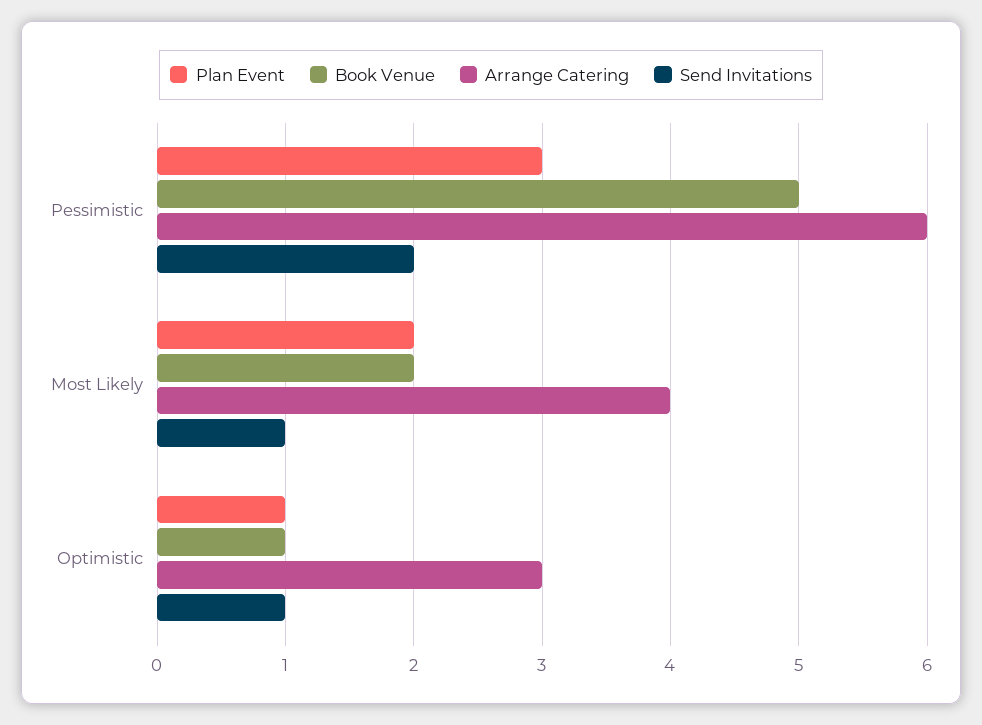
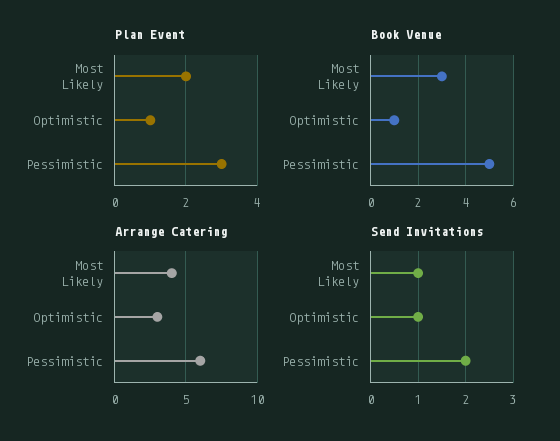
  {
    "Plan Event": {
      "Pessimistic": 3,
      "Most Likely": 2,
      "Optimistic": 1
    },
    "Book Venue": {
      "Pessimistic": 5,
-     "Most Likely": 2,
+     "Most Likely": 3,
      "Optimistic": 1
    },
    "Arrange Catering": {
      "Pessimistic": 6,
      "Most Likely": 4,
      "Optimistic": 3
    },
    "Send Invitations": {
      "Pessimistic": 2,
      "Most Likely": 1,
      "Optimistic": 1
    }
  }

